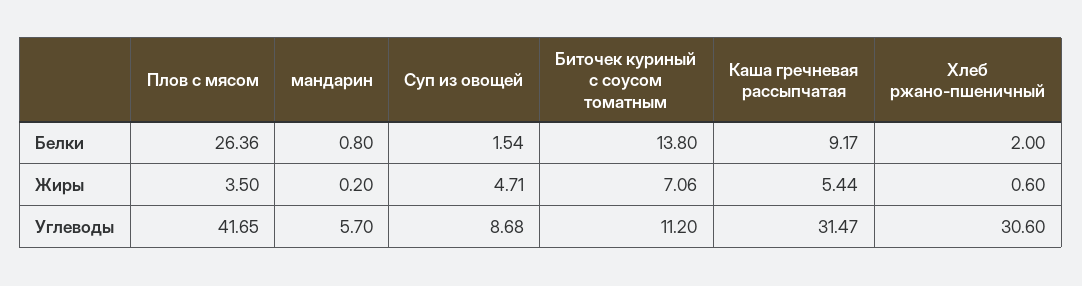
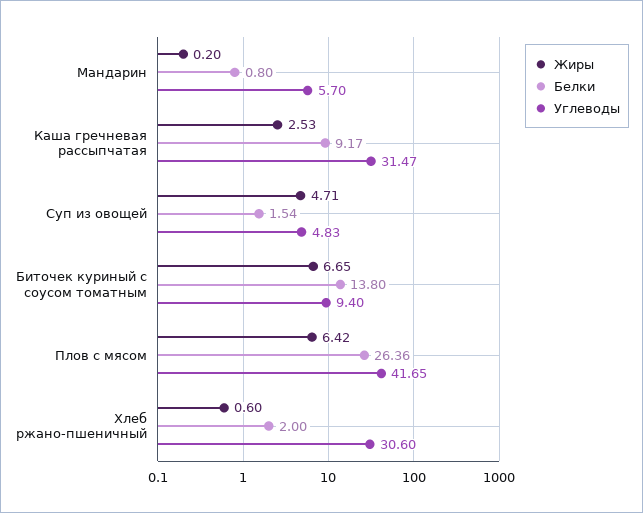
  {
    "Белки": {
      "Плов с мясом": 26.36,
      "мандарин": 0.8,
      "Суп из овощей": 1.54,
      "Биточек куриный с соусом томатным": 13.8,
      "Каша гречневая рассыпчатая": 9.17,
      "Хлеб ржано-пшеничный": 2
    },
    "Жиры": {
-     "Плов с мясом": 3.5,
+     "Плов с мясом": 6.42,
      "мандарин": 0.2,
      "Суп из овощей": 4.71,
-     "Биточек куриный с соусом томатным": 7.06,
+     "Биточек куриный с соусом томатным": 6.65,
-     "Каша гречневая рассыпчатая": 5.44,
+     "Каша гречневая рассыпчатая": 2.53,
      "Хлеб ржано-пшеничный": 0.6
    },
    "Углеводы": {
      "Плов с мясом": 41.65,
      "мандарин": 5.7,
-     "Суп из овощей": 8.68,
+     "Суп из овощей": 4.83,
-     "Биточек куриный с соусом томатным": 11.2,
+     "Биточек куриный с соусом томатным": 9.4,
      "Каша гречневая рассыпчатая": 31.47,
      "Хлеб ржано-пшеничный": 30.6
    }
  }

